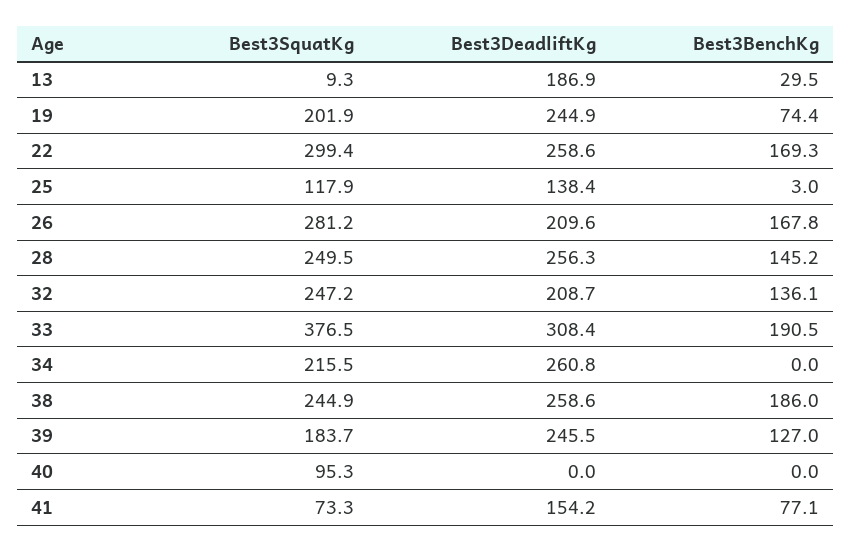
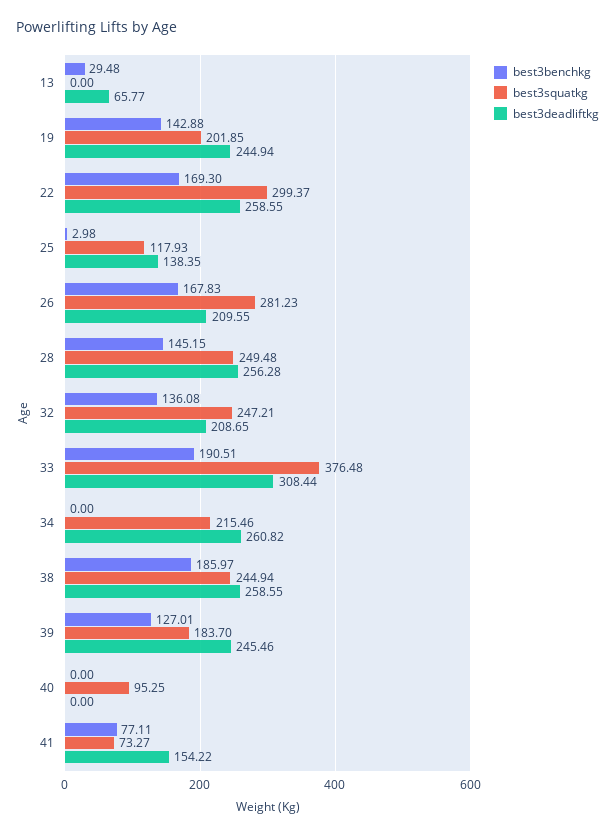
  {
    "Best3SquatKg": {
-     "13": 9.3,
+     "13": 0,
      "19": 201.85,
      "22": 299.37,
      "25": 117.93,
      "26": 281.23,
      "28": 249.48,
      "32": 247.21,
      "33": 376.48,
      "34": 215.46,
      "38": 244.94,
      "39": 183.7,
      "40": 95.25,
      "41": 73.27
    },
    "Best3DeadliftKg": {
-     "13": 186.9,
+     "13": 65.77,
      "19": 244.94,
      "22": 258.55,
      "25": 138.35,
      "26": 209.55,
      "28": 256.28,
      "32": 208.65,
      "33": 308.44,
      "34": 260.82,
      "38": 258.55,
      "39": 245.46,
      "40": 0,
      "41": 154.22
    },
    "Best3BenchKg": {
      "13": 29.48,
-     "19": 74.4,
+     "19": 142.88,
      "22": 169.3,
      "25": 2.98,
      "26": 167.83,
      "28": 145.15,
      "32": 136.08,
      "33": 190.51,
      "34": 0,
      "38": 185.97,
      "39": 127.01,
      "40": 0,
      "41": 77.11
    }
  }

